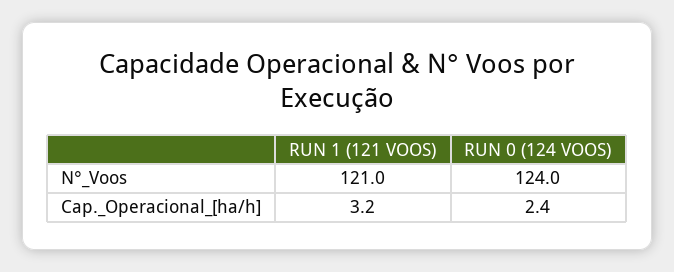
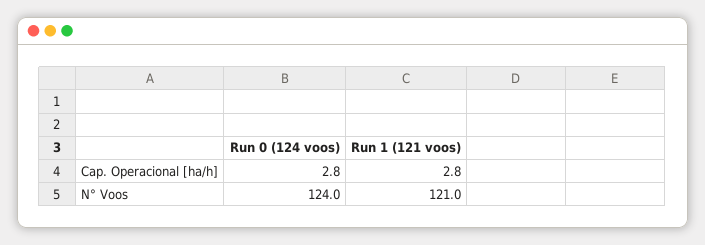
  {
    "RUN 1 (121 VOOS)": {
      "N°_Voos": 121,
-     "Cap._Operacional_[ha/h]": 3.2
+     "Cap._Operacional_[ha/h]": 2.8
    },
    "RUN 0 (124 VOOS)": {
      "N°_Voos": 124,
-     "Cap._Operacional_[ha/h]": 2.4
+     "Cap._Operacional_[ha/h]": 2.8
    }
  }

